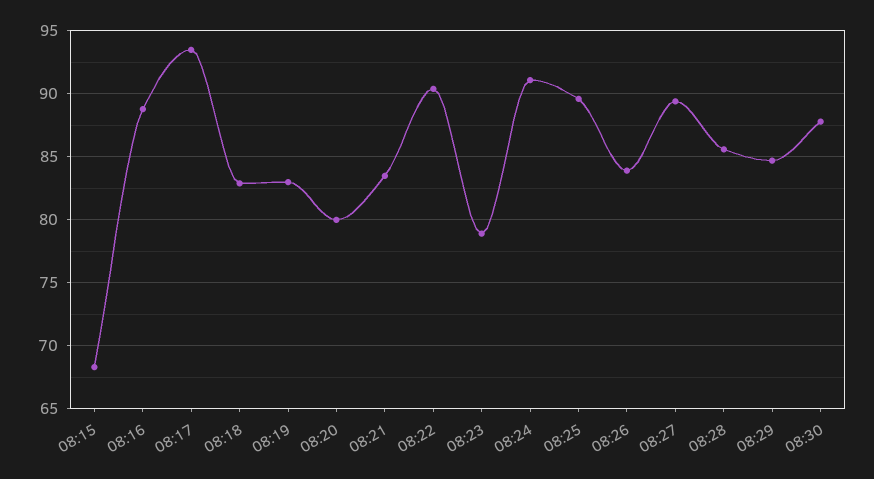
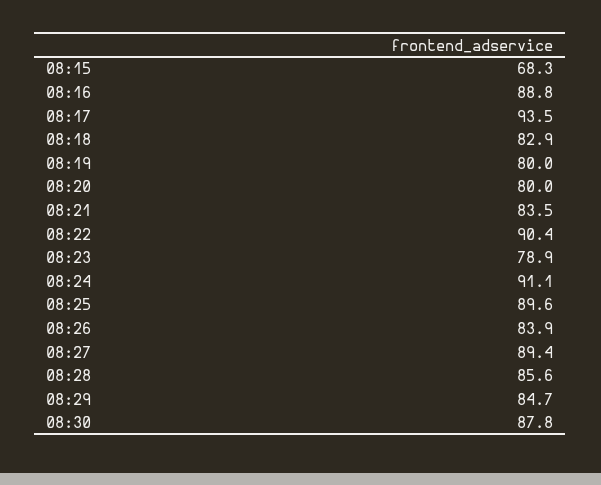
  {
    "08:15": 68.3,
    "08:16": 88.8,
    "08:17": 93.5,
    "08:18": 82.9,
-   "08:19": 83,
+   "08:19": 80,
    "08:20": 80,
    "08:21": 83.5,
    "08:22": 90.4,
    "08:23": 78.9,
    "08:24": 91.1,
    "08:25": 89.6,
    "08:26": 83.9,
    "08:27": 89.4,
    "08:28": 85.6,
    "08:29": 84.7,
    "08:30": 87.8
  }

